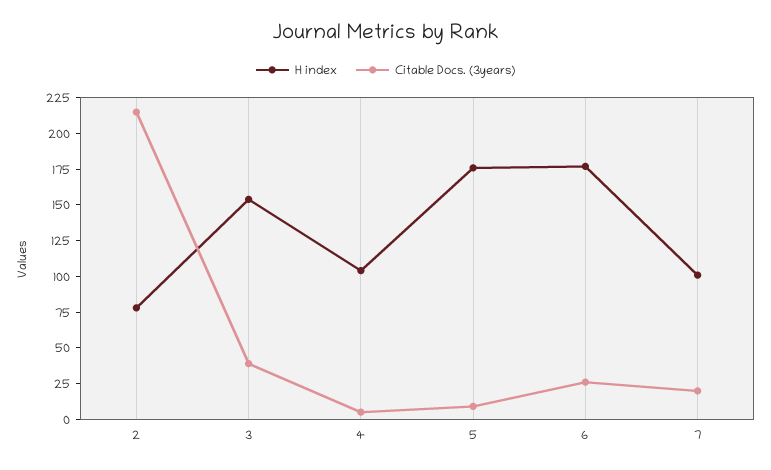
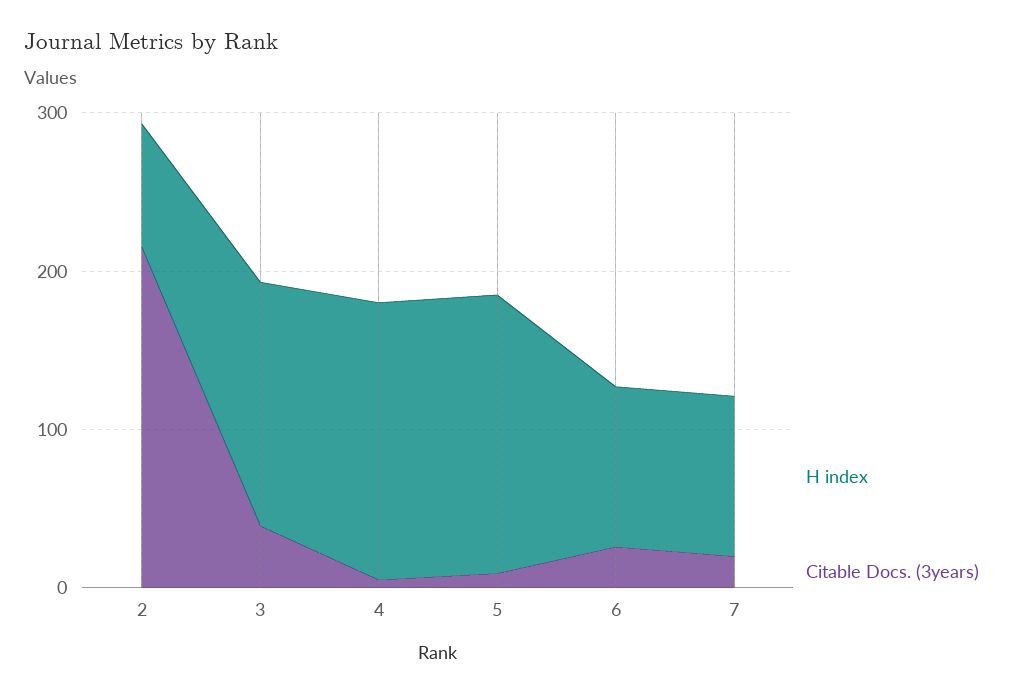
  {
    "H index": {
      "2": 80,
      "3": 160,
-     "4": 100,
+     "4": 180,
      "5": 180,
-     "6": 175,
+     "6": 100,
      "7": 100
    },
    "Citable Docs. (3years)": {
      "2": 220,
      "3": 40,
      "4": 0,
      "5": 0,
      "6": 20,
      "7": 20
    }
  }

